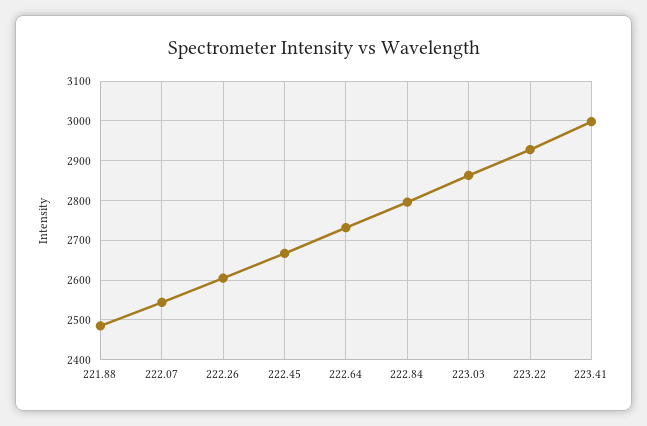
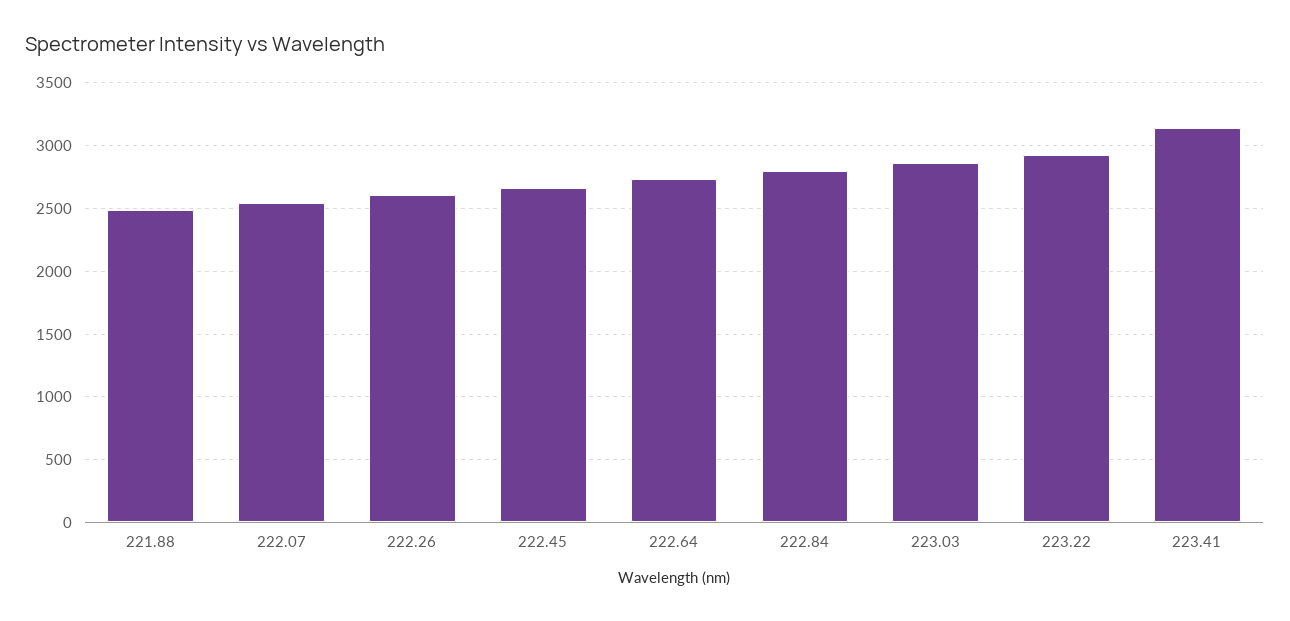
  {
    "221.88": 2480,
    "222.07": 2540,
    "222.26": 2600,
    "222.45": 2660,
    "222.64": 2740,
    "222.84": 2800,
    "223.03": 2860,
    "223.22": 2920,
-   "223.41": 3000
+   "223.41": 3150
  }

